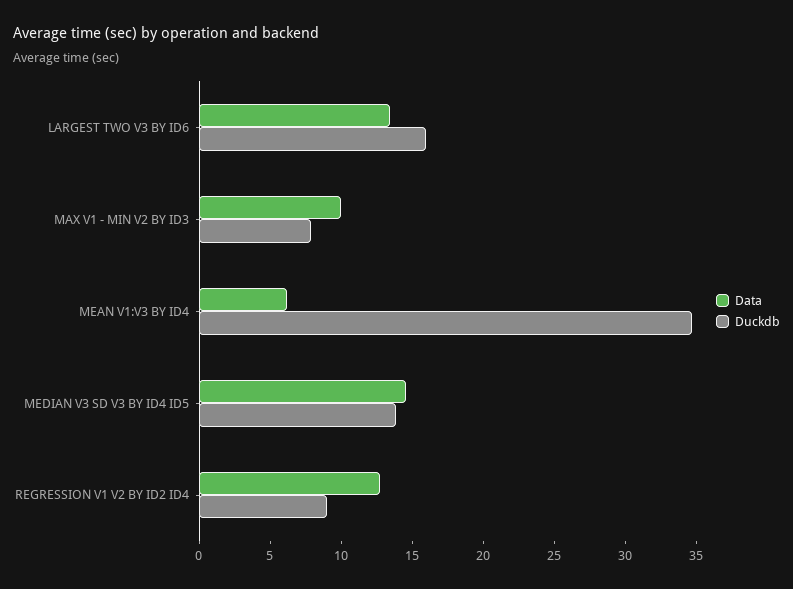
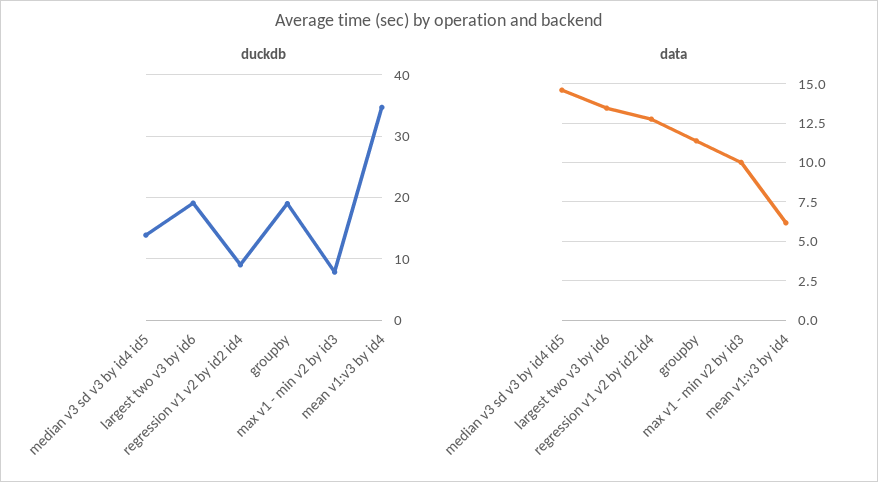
  {
    "Data": {
      "LARGEST TWO V3 BY ID6": 13.5,
      "MAX V1 - MIN V2 BY ID3": 10,
      "MEAN V1:V3 BY ID4": 6,
      "MEDIAN V3 SD V3 BY ID4 ID5": 14.5,
-     "REGRESSION V1 V2 BY ID2 ID4": 13
+     "REGRESSION V1 V2 BY ID2 ID4": 13,
+     "groupby": 11.5
    },
    "Duckdb": {
-     "LARGEST TWO V3 BY ID6": 16,
+     "LARGEST TWO V3 BY ID6": 19,
      "MAX V1 - MIN V2 BY ID3": 8,
      "MEAN V1:V3 BY ID4": 35,
      "MEDIAN V3 SD V3 BY ID4 ID5": 14,
-     "REGRESSION V1 V2 BY ID2 ID4": 9
+     "REGRESSION V1 V2 BY ID2 ID4": 9,
+     "groupby": 19
    }
  }

